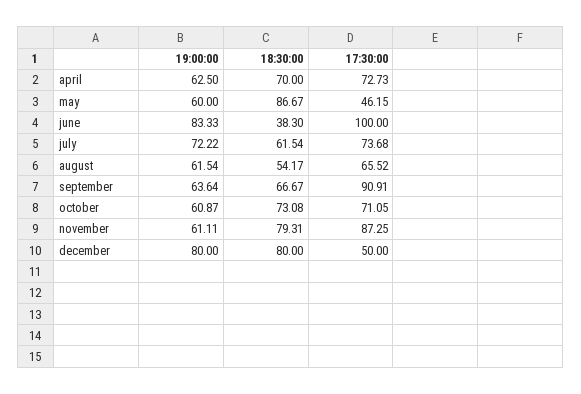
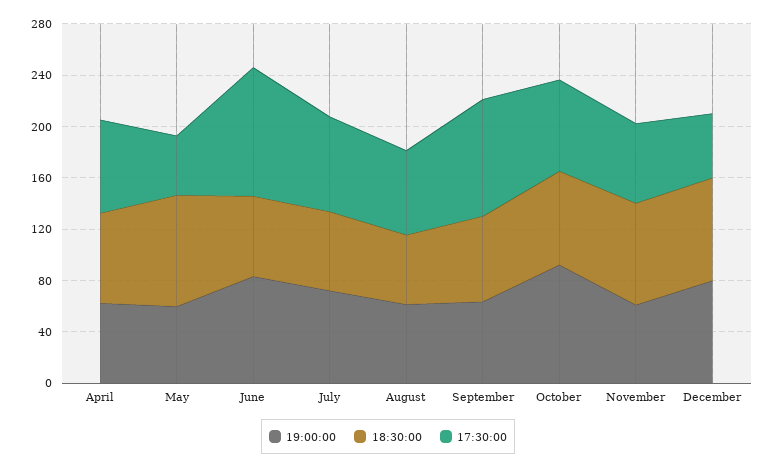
  {
    "19:00:00": {
      "april": 62.5,
      "may": 60,
      "june": 83.33,
      "july": 72.22,
      "august": 61.54,
      "september": 63.64,
-     "october": 60.87,
+     "october": 90,
      "november": 61.11,
      "december": 80
    },
    "18:30:00": {
      "april": 70,
      "may": 86.67,
-     "june": 38.3,
+     "june": 60,
      "july": 61.54,
      "august": 54.17,
      "september": 66.67,
      "october": 73.08,
      "november": 79.31,
      "december": 80
    },
    "17:30:00": {
      "april": 72.73,
      "may": 46.15,
      "june": 100,
      "july": 73.68,
      "august": 65.52,
      "september": 90.91,
      "october": 71.05,
-     "november": 87.25,
+     "november": 60,
      "december": 50
    }
  }

